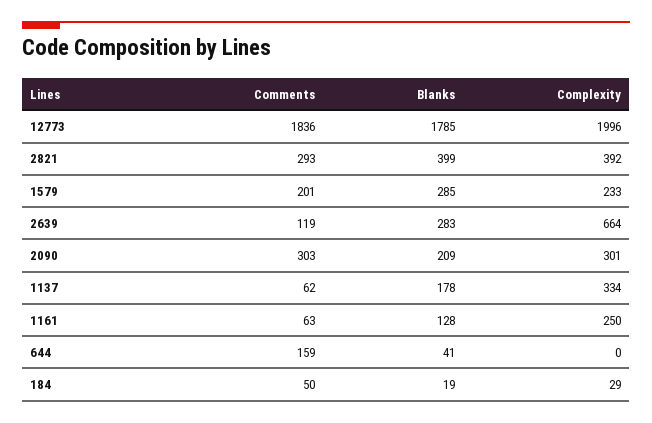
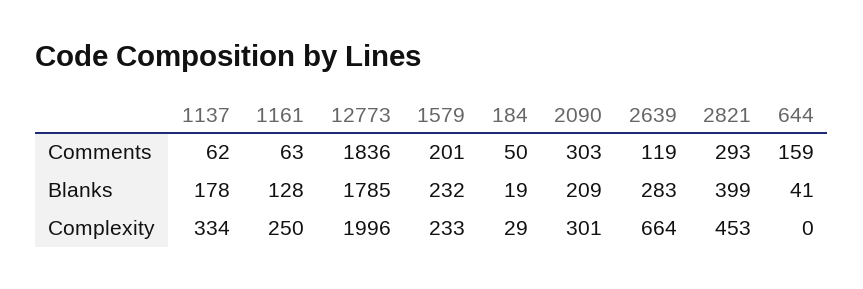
  {
    "Comments": {
      "12773": 1836,
      "2821": 293,
      "1579": 201,
      "2639": 119,
      "2090": 303,
      "1137": 62,
      "1161": 63,
      "644": 159,
      "184": 50
    },
    "Blanks": {
      "12773": 1785,
      "2821": 399,
-     "1579": 285,
+     "1579": 232,
      "2639": 283,
      "2090": 209,
      "1137": 178,
      "1161": 128,
      "644": 41,
      "184": 19
    },
    "Complexity": {
      "12773": 1996,
-     "2821": 392,
+     "2821": 453,
      "1579": 233,
      "2639": 664,
      "2090": 301,
      "1137": 334,
      "1161": 250,
      "644": 0,
      "184": 29
    }
  }

